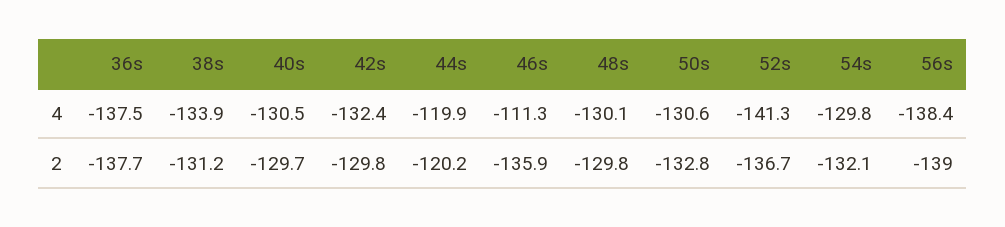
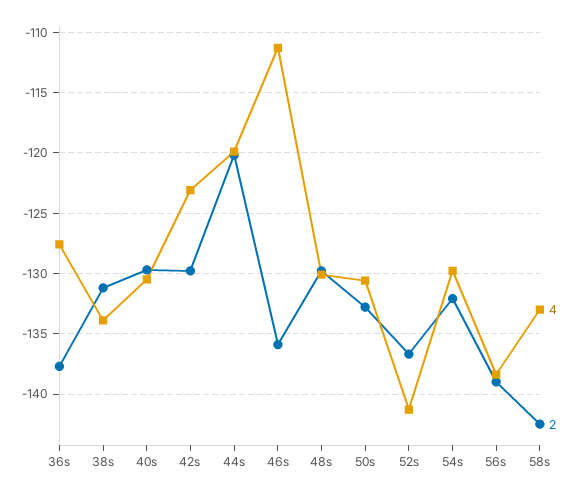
  {
    "4": {
-     "36s": -137.5,
+     "36s": -127.5,
      "38s": -133.9,
      "40s": -130.5,
-     "42s": -132.4,
+     "42s": -123,
      "44s": -119.9,
      "46s": -111.3,
      "48s": -130.1,
      "50s": -130.6,
      "52s": -141.3,
      "54s": -129.8,
-     "56s": -138.4
+     "56s": -138.4,
+     "58s": -133
    },
    "2": {
      "36s": -137.7,
      "38s": -131.2,
      "40s": -129.7,
      "42s": -129.8,
      "44s": -120.2,
      "46s": -135.9,
      "48s": -129.8,
      "50s": -132.8,
      "52s": -136.7,
      "54s": -132.1,
-     "56s": -139
+     "56s": -139,
+     "58s": -142.5
    }
  }

